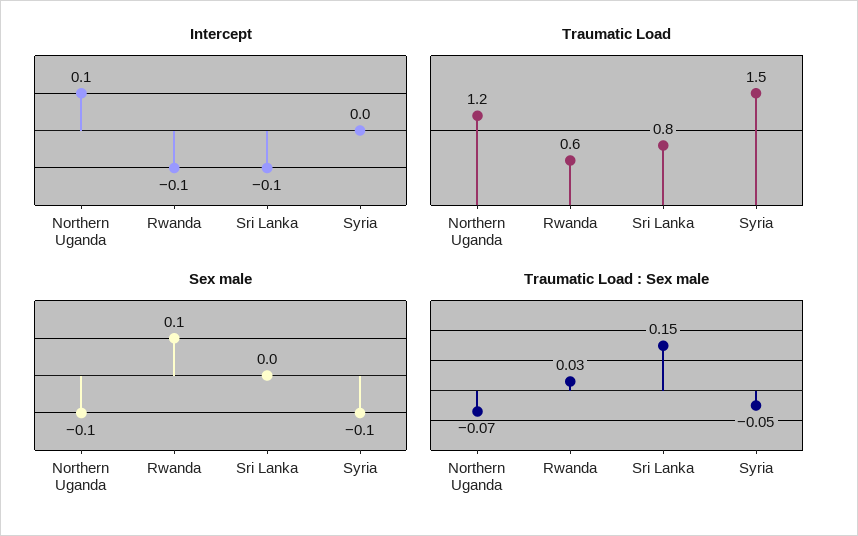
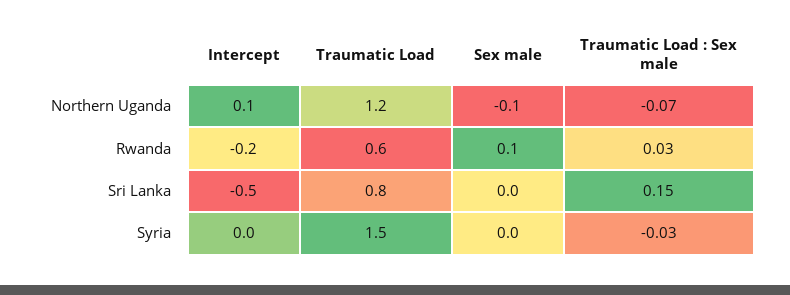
  {
    "Intercept": {
      "Northern Uganda": 0.1,
-     "Rwanda": -0.1,
+     "Rwanda": -0.2,
-     "Sri Lanka": -0.1,
+     "Sri Lanka": -0.5,
      "Syria": 0
    },
    "Traumatic Load": {
      "Northern Uganda": 1.2,
      "Rwanda": 0.6,
      "Sri Lanka": 0.8,
      "Syria": 1.5
    },
    "Sex male": {
      "Northern Uganda": -0.1,
      "Rwanda": 0.1,
      "Sri Lanka": 0,
-     "Syria": -0.1
+     "Syria": 0
    },
    "Traumatic Load : Sex male": {
      "Northern Uganda": -0.07,
      "Rwanda": 0.03,
      "Sri Lanka": 0.15,
-     "Syria": -0.05
+     "Syria": -0.03
    }
  }

